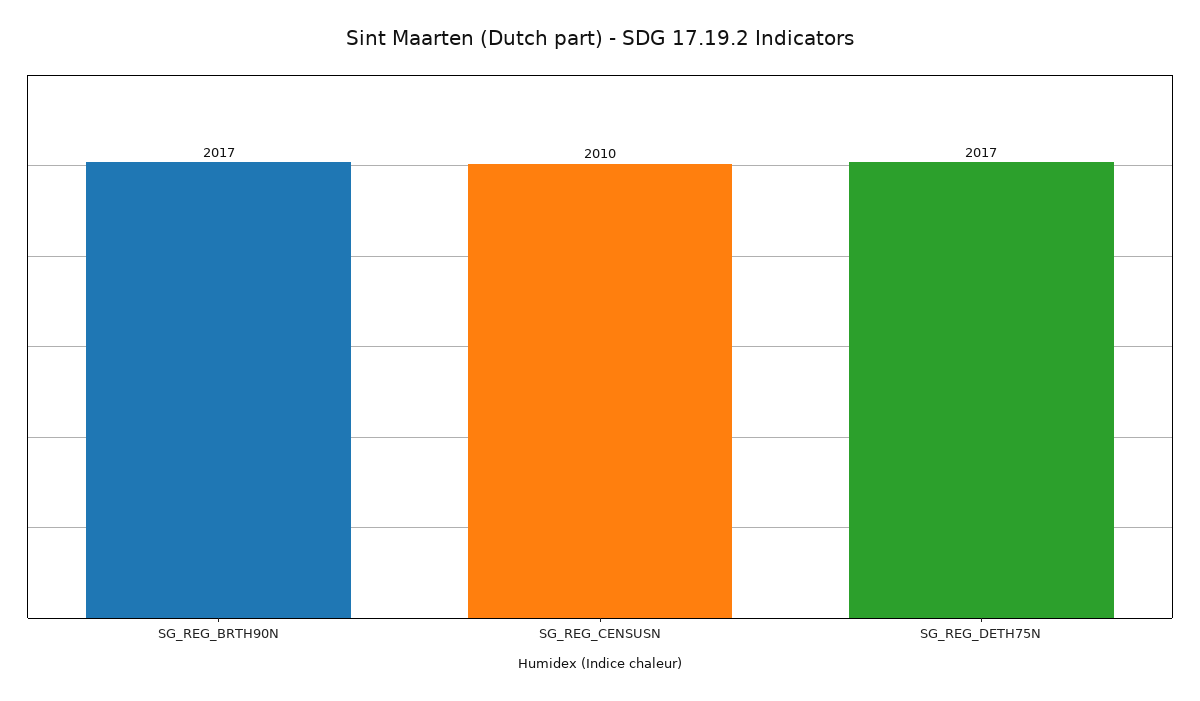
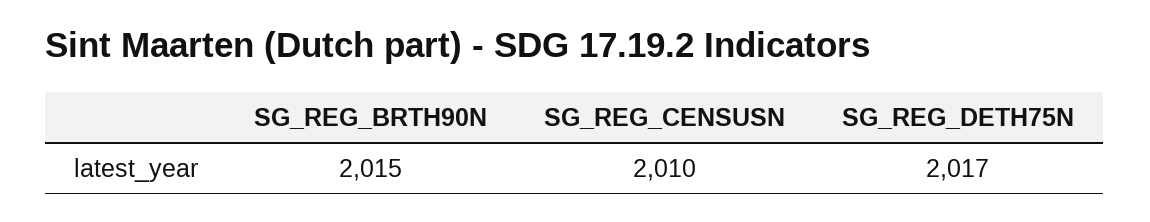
  {
-   "SG_REG_BRTH90N": 2017,
+   "SG_REG_BRTH90N": 2015,
    "SG_REG_CENSUSN": 2010,
    "SG_REG_DETH75N": 2017
  }

